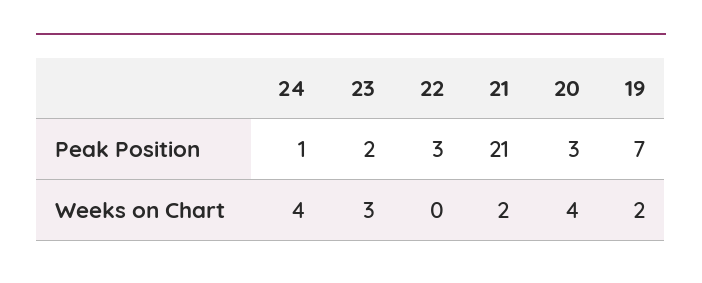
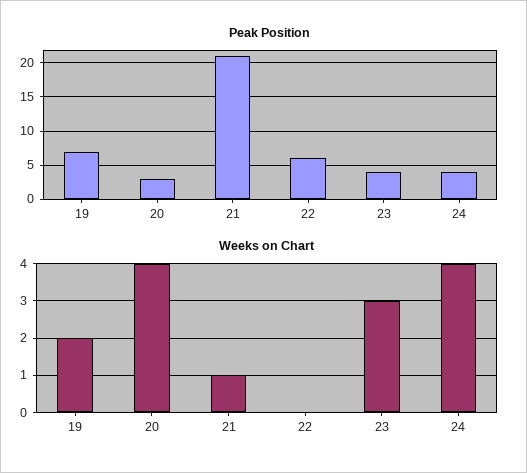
  {
    "Peak Position": {
-     "24": 1,
+     "24": 4,
-     "23": 2,
+     "23": 4,
-     "22": 3,
+     "22": 6,
      "21": 21,
      "20": 3,
      "19": 7
    },
    "Weeks on Chart": {
      "24": 4,
      "23": 3,
      "22": 0,
-     "21": 2,
+     "21": 1,
      "20": 4,
      "19": 2
    }
  }

